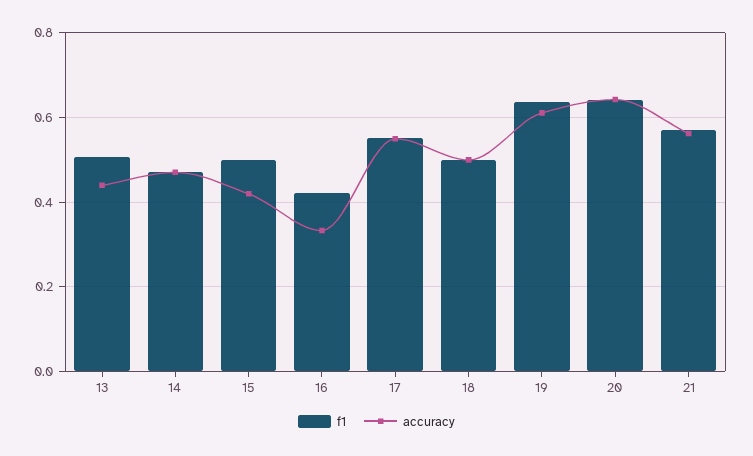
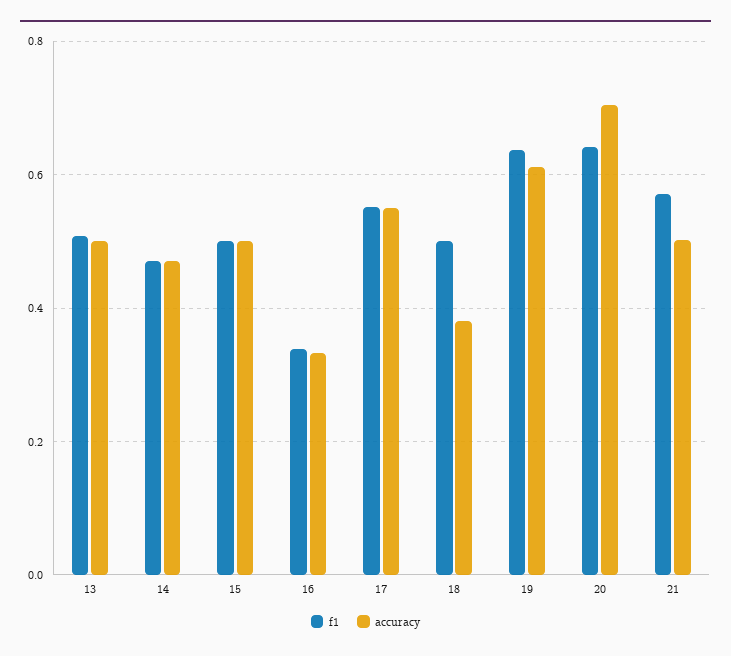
  {
    "f1": {
      "13": 0.5,
      "14": 0.48,
      "15": 0.5,
-     "16": 0.42,
+     "16": 0.34,
      "17": 0.56,
      "18": 0.5,
      "19": 0.64,
      "20": 0.64,
      "21": 0.58
    },
    "accuracy": {
-     "13": 0.44,
+     "13": 0.5,
      "14": 0.48,
-     "15": 0.42,
+     "15": 0.5,
      "16": 0.34,
      "17": 0.56,
-     "18": 0.5,
+     "18": 0.38,
      "19": 0.62,
-     "20": 0.64,
+     "20": 0.7,
-     "21": 0.56
+     "21": 0.5
    }
  }

